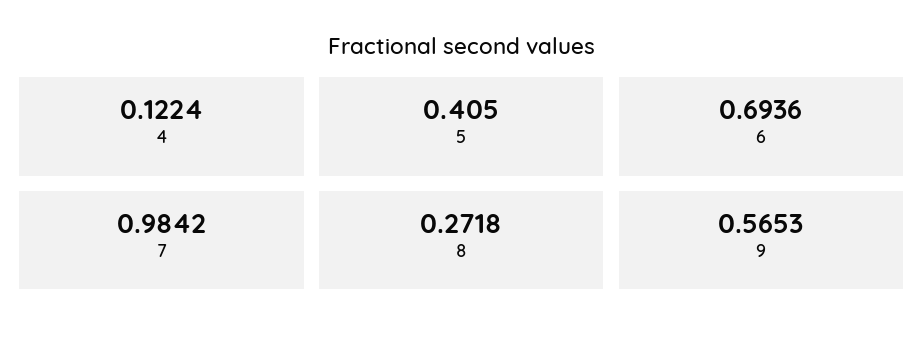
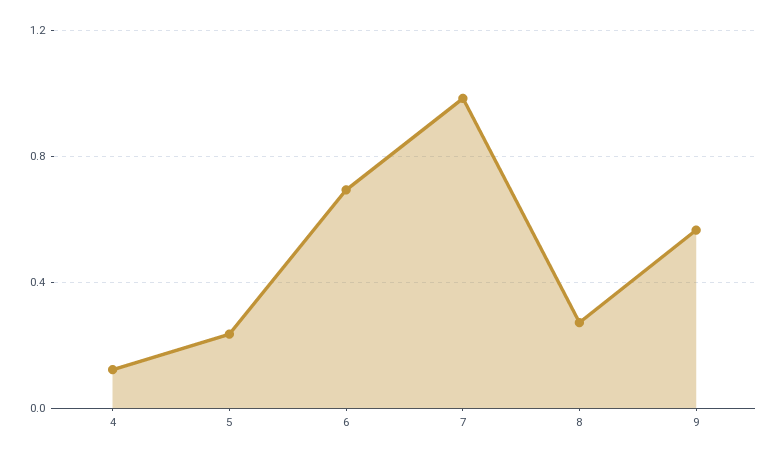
  {
    "4": 0.1224,
-   "5": 0.405,
+   "5": 0.25,
    "6": 0.6936,
    "7": 0.9842,
    "8": 0.2718,
    "9": 0.5653
  }

